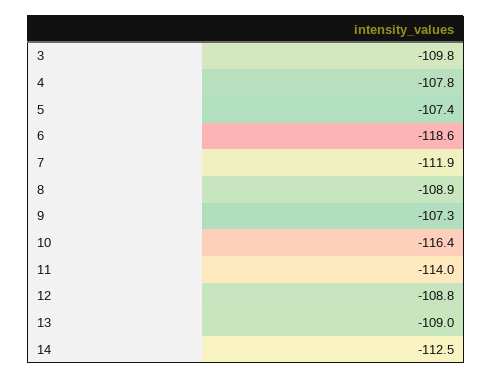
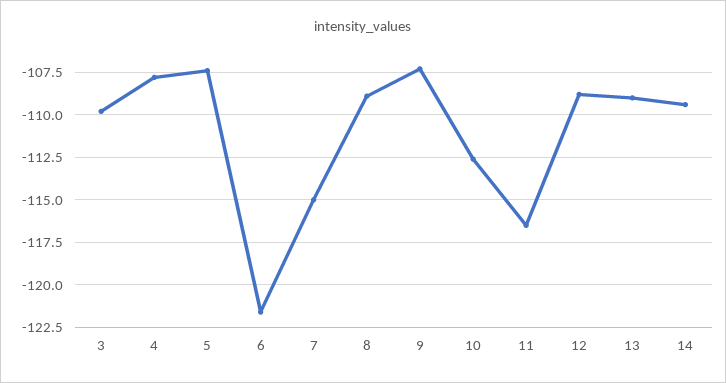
  {
    "3": -109.8,
    "4": -107.8,
    "5": -107.4,
-   "6": -118.6,
+   "6": -121.5,
-   "7": -111.9,
+   "7": -115,
    "8": -108.9,
    "9": -107.3,
-   "10": -116.4,
+   "10": -112.5,
-   "11": -114,
+   "11": -116.5,
    "12": -108.8,
    "13": -109,
-   "14": -112.5
+   "14": -109.5
  }

